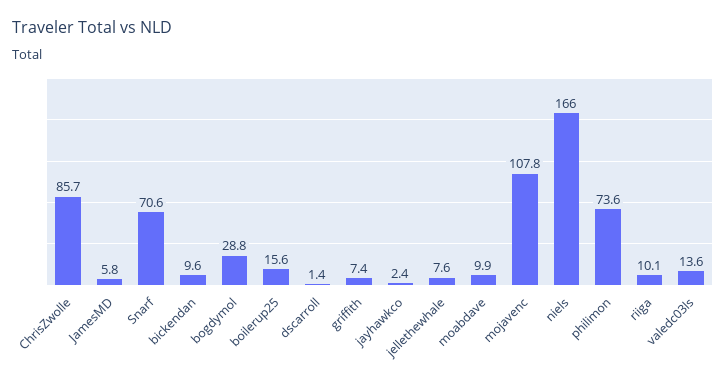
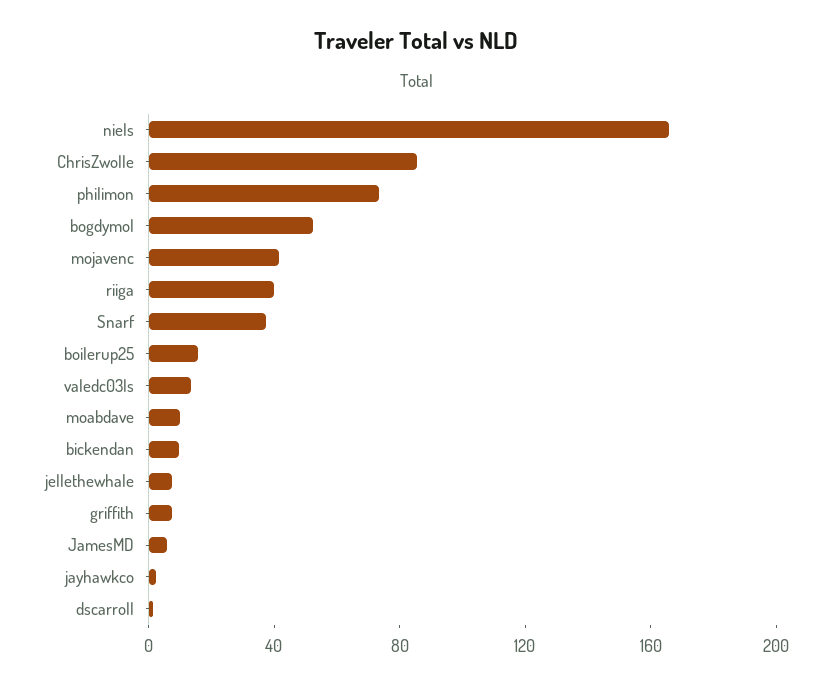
  {
    "ChrisZwolle": 85.7,
    "JamesMD": 5.8,
-   "Snarf": 70.6,
+   "Snarf": 40,
    "bickendan": 9.6,
-   "bogdymol": 28.8,
+   "bogdymol": 50,
    "boilerup25": 15.6,
    "dscarroll": 1.4,
    "griffith": 7.4,
    "jayhawkco": 2.4,
    "jellethewhale": 7.6,
    "moabdave": 9.9,
-   "mojavenc": 107.8,
+   "mojavenc": 40,
    "niels": 166,
    "philimon": 73.6,
-   "riiga": 10.1,
+   "riiga": 40,
    "valedc03ls": 13.6
  }

